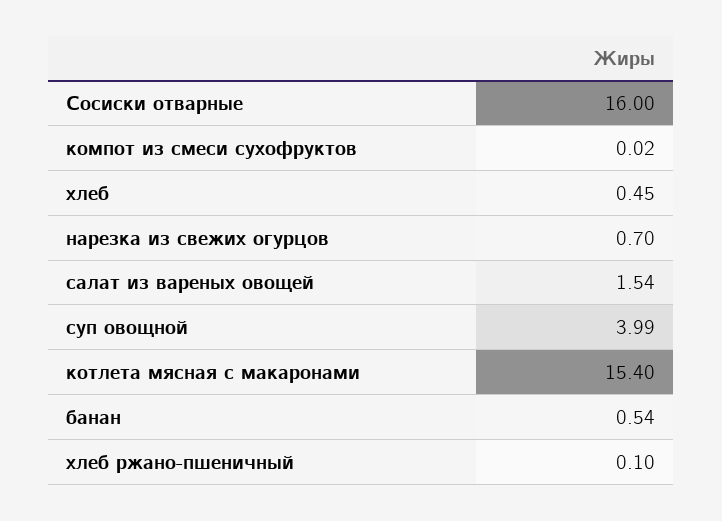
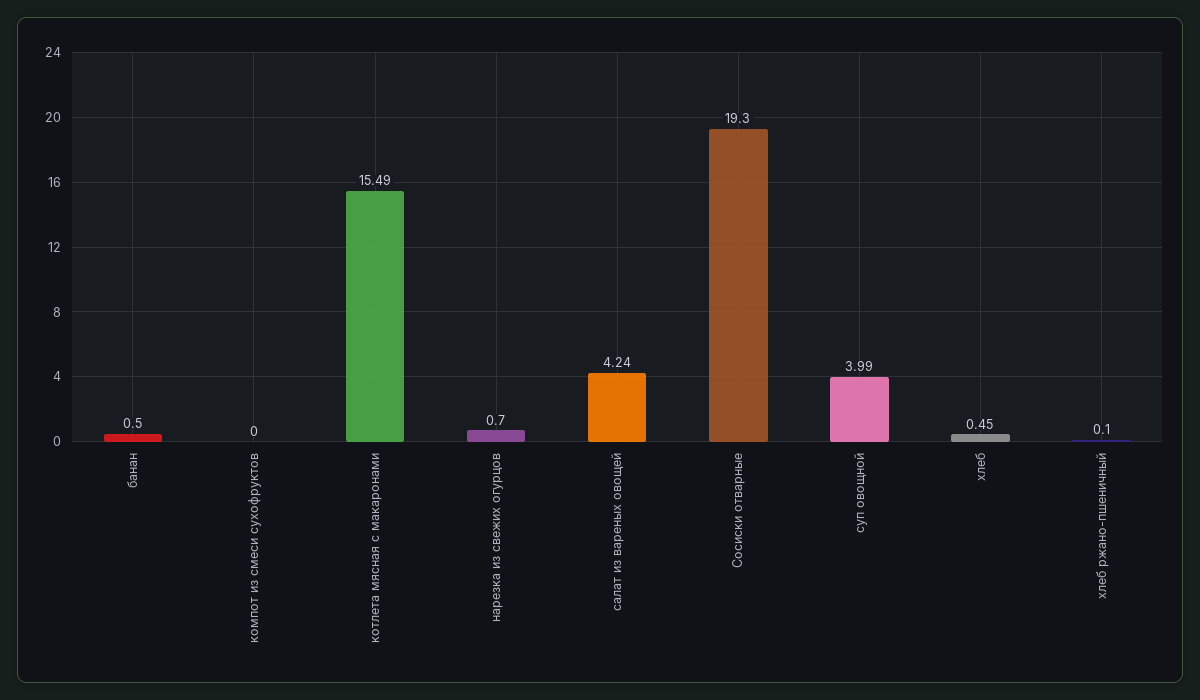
  {
-   "Сосиски отварные": 16,
+   "Сосиски отварные": 19.3,
-   "компот из смеси сухофруктов": 0.02,
+   "компот из смеси сухофруктов": 0,
    "хлеб": 0.45,
    "нарезка из свежих огурцов": 0.7,
-   "салат из вареных овощей": 1.54,
+   "салат из вареных овощей": 4.24,
    "суп овощной": 3.99,
-   "котлета мясная с макаронами": 15.4,
+   "котлета мясная с макаронами": 15.49,
-   "банан": 0.54,
+   "банан": 0.5,
    "хлеб ржано-пшеничный": 0.1
  }

